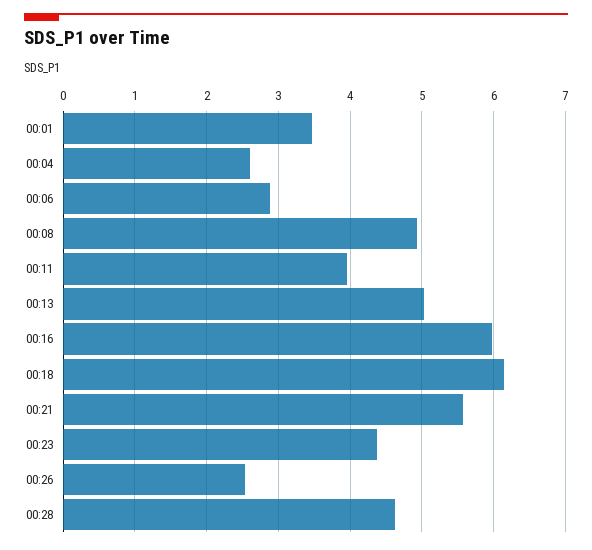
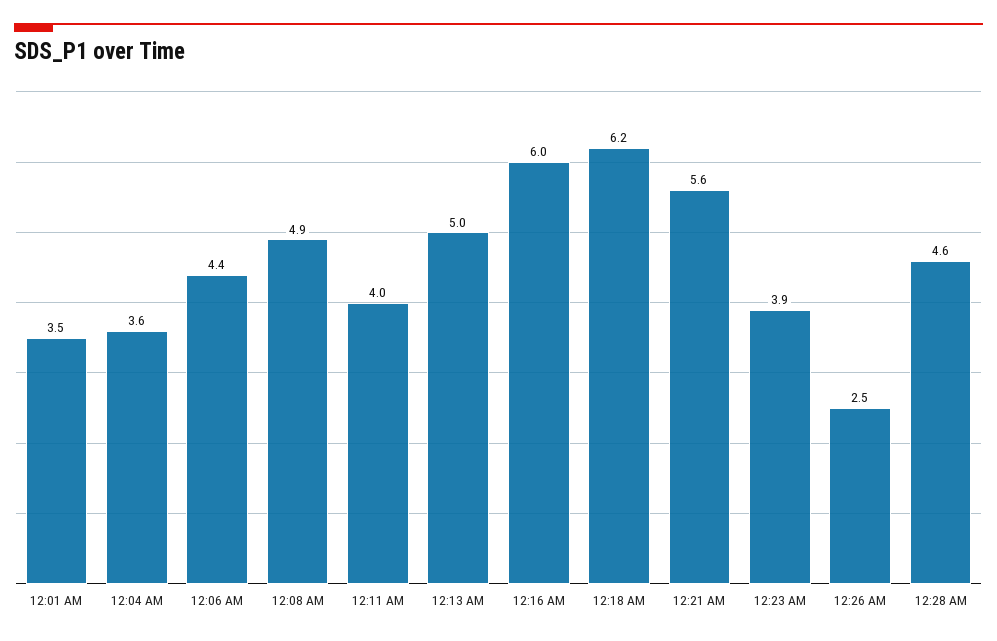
  {
    "00:01": 3.5,
-   "00:04": 2.6,
+   "00:04": 3.6,
-   "00:06": 2.9,
+   "00:06": 4.4,
    "00:08": 4.9,
    "00:11": 4,
    "00:13": 5,
    "00:16": 6,
    "00:18": 6.2,
    "00:21": 5.6,
-   "00:23": 4.4,
+   "00:23": 3.9,
    "00:26": 2.5,
    "00:28": 4.6
  }

